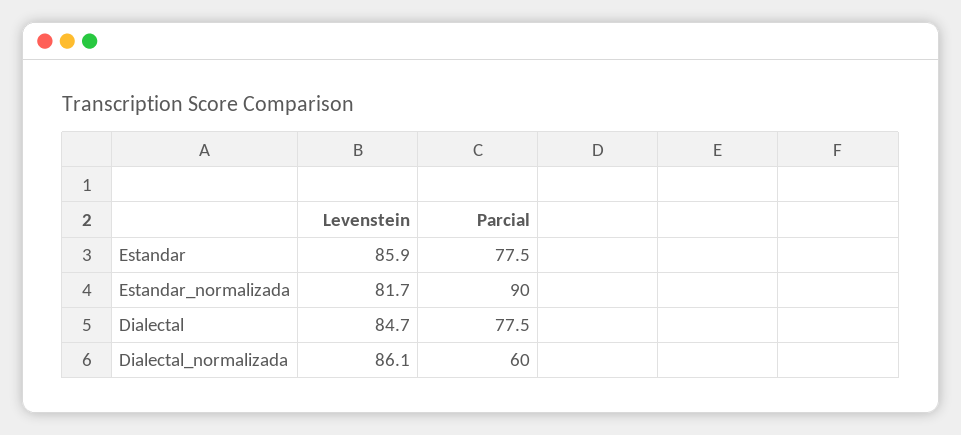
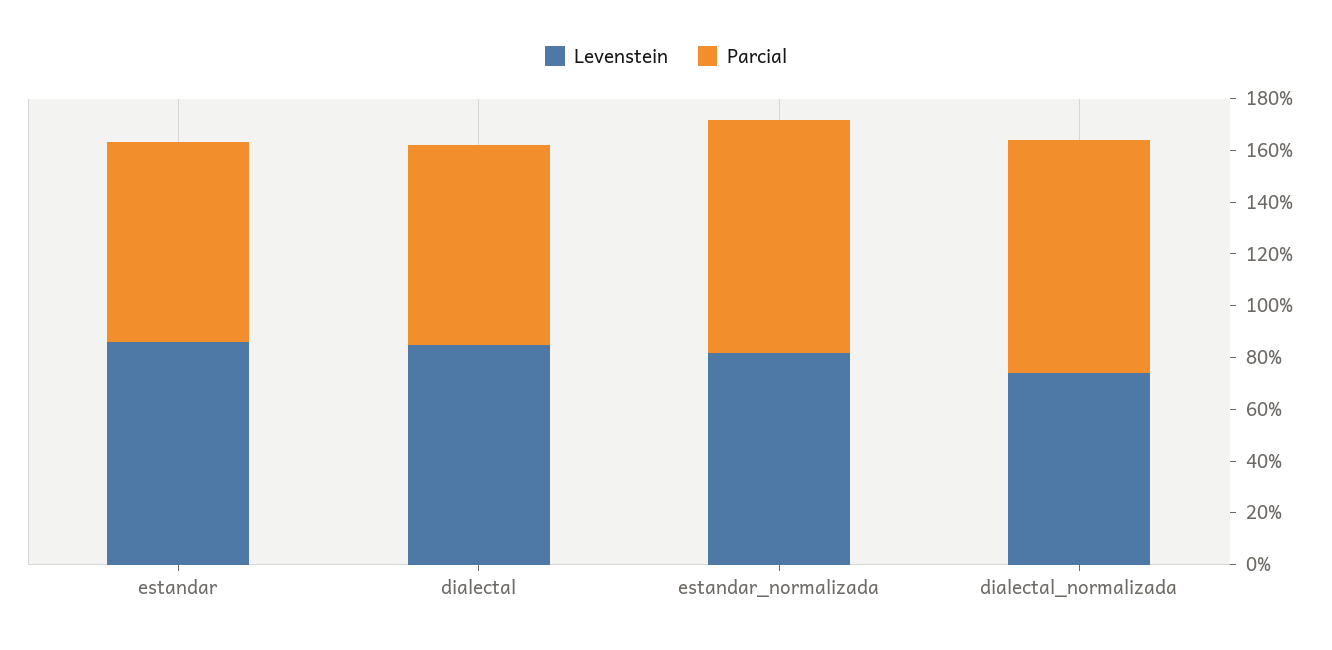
  {
    "Levenstein": {
      "Estandar": 85.9,
      "Estandar_normalizada": 81.7,
      "Dialectal": 84.7,
-     "Dialectal_normalizada": 86.1
+     "Dialectal_normalizada": 75
    },
    "Parcial": {
      "Estandar": 77.5,
      "Estandar_normalizada": 90,
      "Dialectal": 77.5,
-     "Dialectal_normalizada": 60
+     "Dialectal_normalizada": 90
    }
  }

